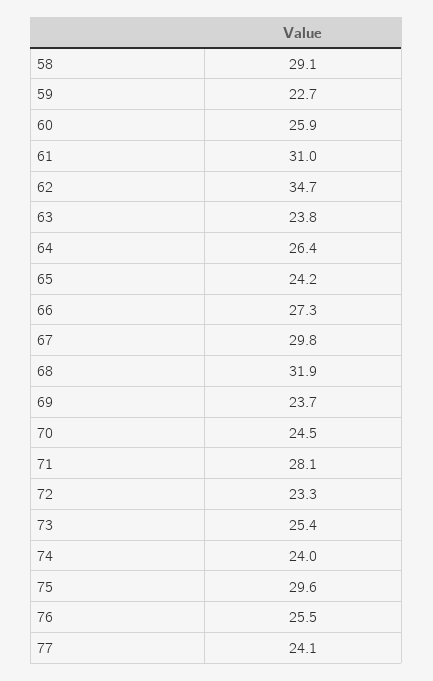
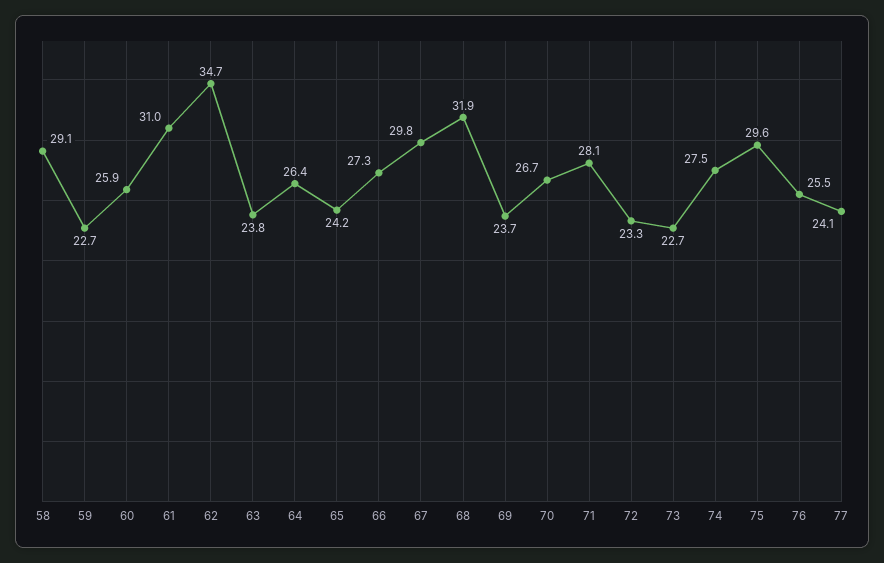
  {
    "58": 29.1,
    "59": 22.7,
    "60": 25.9,
    "61": 31,
    "62": 34.7,
    "63": 23.8,
    "64": 26.4,
    "65": 24.2,
    "66": 27.3,
    "67": 29.8,
    "68": 31.9,
    "69": 23.7,
-   "70": 24.5,
+   "70": 26.7,
    "71": 28.1,
    "72": 23.3,
-   "73": 25.4,
+   "73": 22.7,
-   "74": 24,
+   "74": 27.5,
    "75": 29.6,
    "76": 25.5,
    "77": 24.1
  }

